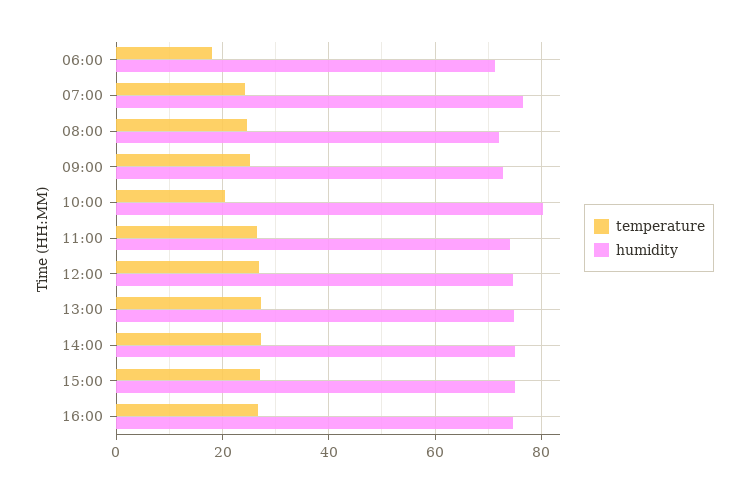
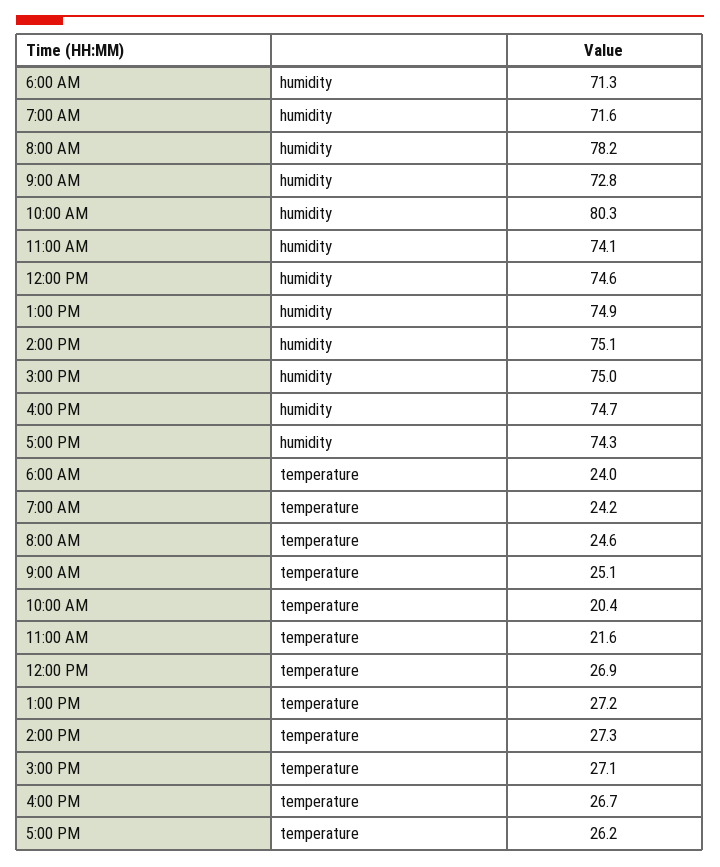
  {
    "temperature": {
-     "06:00": 18,
+     "06:00": 24,
      "07:00": 24.2,
      "08:00": 24.6,
      "09:00": 25.1,
      "10:00": 20.4,
-     "11:00": 26,
+     "11:00": 21.6,
      "12:00": 26.9,
      "13:00": 27.2,
      "14:00": 27.3,
      "15:00": 27.1,
-     "16:00": 26.7
+     "16:00": 26.7,
+     "5:00 PM": 26.2
    },
    "humidity": {
      "06:00": 71.3,
-     "07:00": 76,
+     "07:00": 71.6,
-     "08:00": 72,
+     "08:00": 78.2,
      "09:00": 72.8,
      "10:00": 80.3,
      "11:00": 74.1,
      "12:00": 74.6,
      "13:00": 74.9,
      "14:00": 75.1,
      "15:00": 75,
-     "16:00": 74.7
+     "16:00": 74.7,
+     "5:00 PM": 74.3
    }
  }

